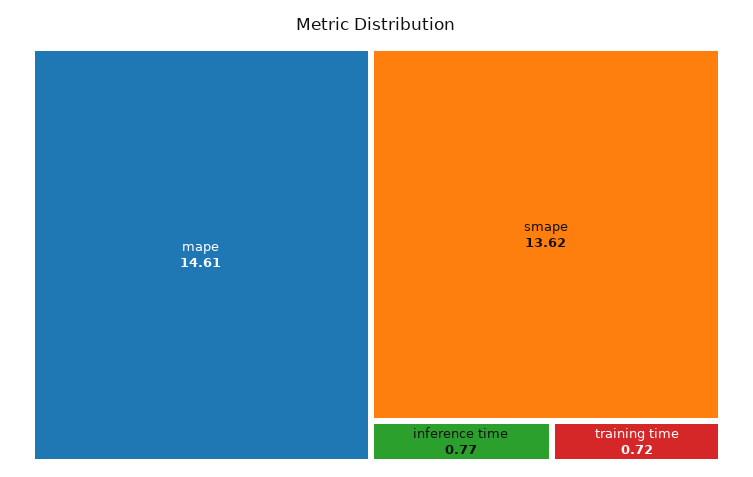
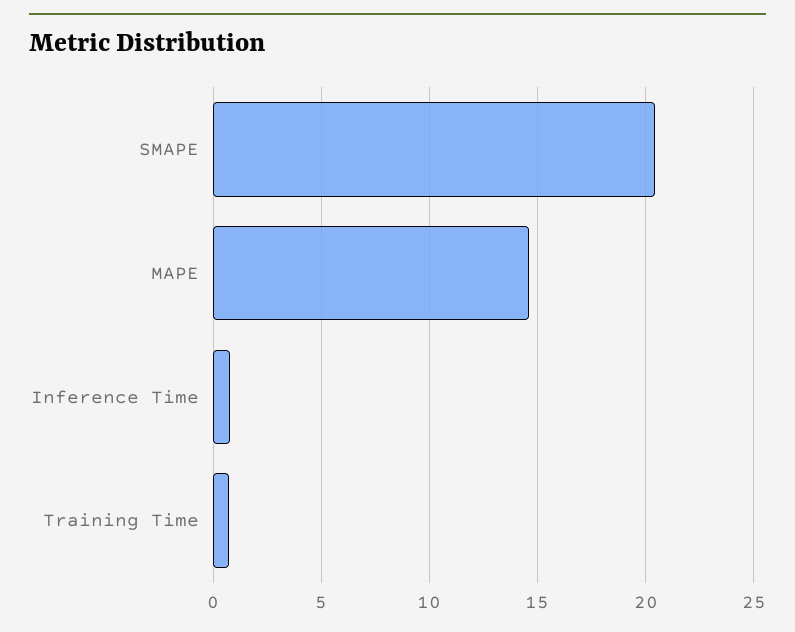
  {
    "mape": 14.61,
-   "smape": 13.62,
+   "smape": 20.5,
    "inference time": 0.77,
    "training time": 0.72
  }

